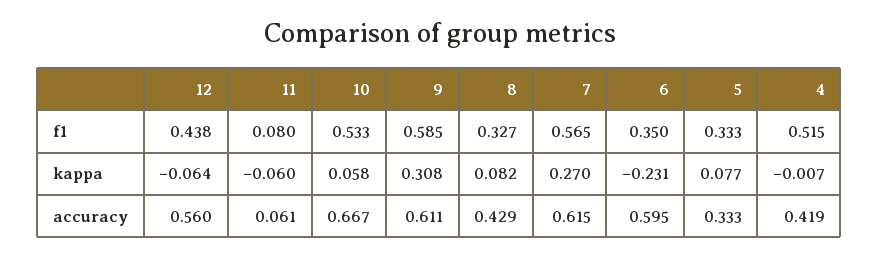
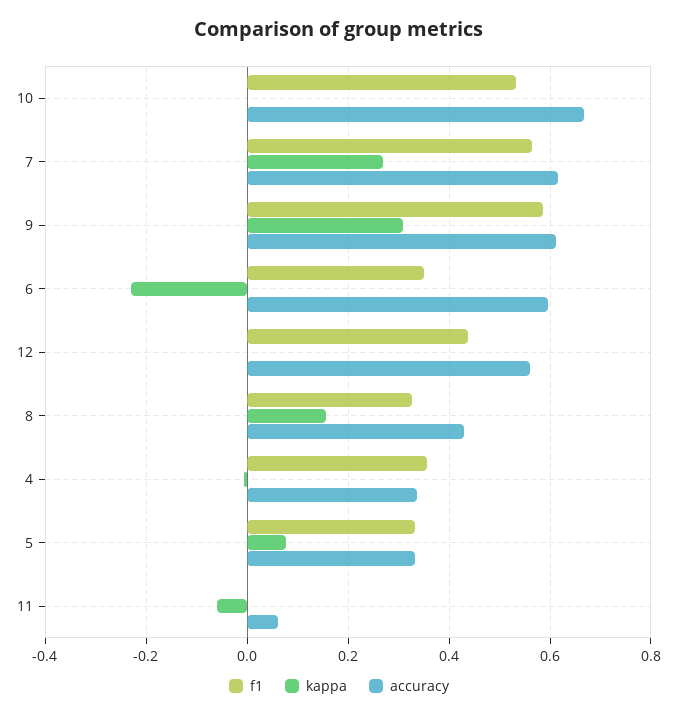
  {
    "f1": {
      "12": 0.438,
-     "11": 0.08,
+     "11": 0,
      "10": 0.533,
      "9": 0.585,
      "8": 0.327,
      "7": 0.565,
      "6": 0.35,
      "5": 0.333,
-     "4": 0.515
+     "4": 0.36
    },
    "kappa": {
-     "12": -0.064,
+     "12": 0,
      "11": -0.06,
-     "10": 0.058,
+     "10": 0,
      "9": 0.308,
-     "8": 0.082,
+     "8": 0.16,
      "7": 0.27,
      "6": -0.231,
      "5": 0.077,
      "4": -0.007
    },
    "accuracy": {
      "12": 0.56,
      "11": 0.061,
      "10": 0.667,
      "9": 0.611,
      "8": 0.429,
      "7": 0.615,
      "6": 0.595,
      "5": 0.333,
-     "4": 0.419
+     "4": 0.34
    }
  }

